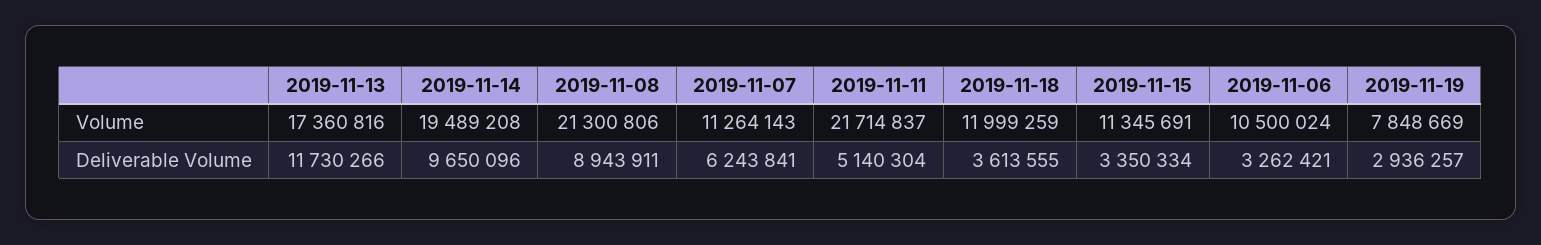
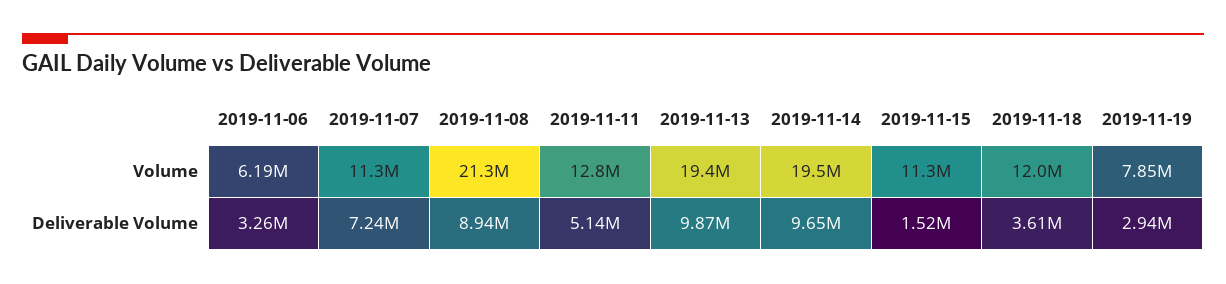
  {
    "2019-11-13": {
-     "Volume": 17360816,
+     "Volume": 19400000,
-     "Deliverable Volume": 11730266
+     "Deliverable Volume": 9870000
    },
    "2019-11-14": {
      "Volume": 19489208,
      "Deliverable Volume": 9650096
    },
    "2019-11-08": {
      "Volume": 21300806,
      "Deliverable Volume": 8943911
    },
    "2019-11-07": {
      "Volume": 11264143,
-     "Deliverable Volume": 6243841
+     "Deliverable Volume": 7240000
    },
    "2019-11-11": {
-     "Volume": 21714837,
+     "Volume": 12800000,
      "Deliverable Volume": 5140304
    },
    "2019-11-18": {
      "Volume": 11999259,
      "Deliverable Volume": 3613555
    },
    "2019-11-15": {
      "Volume": 11345691,
-     "Deliverable Volume": 3350334
+     "Deliverable Volume": 1520000
    },
    "2019-11-06": {
-     "Volume": 10500024,
+     "Volume": 6190000,
      "Deliverable Volume": 3262421
    },
    "2019-11-19": {
      "Volume": 7848669,
      "Deliverable Volume": 2936257
    }
  }

